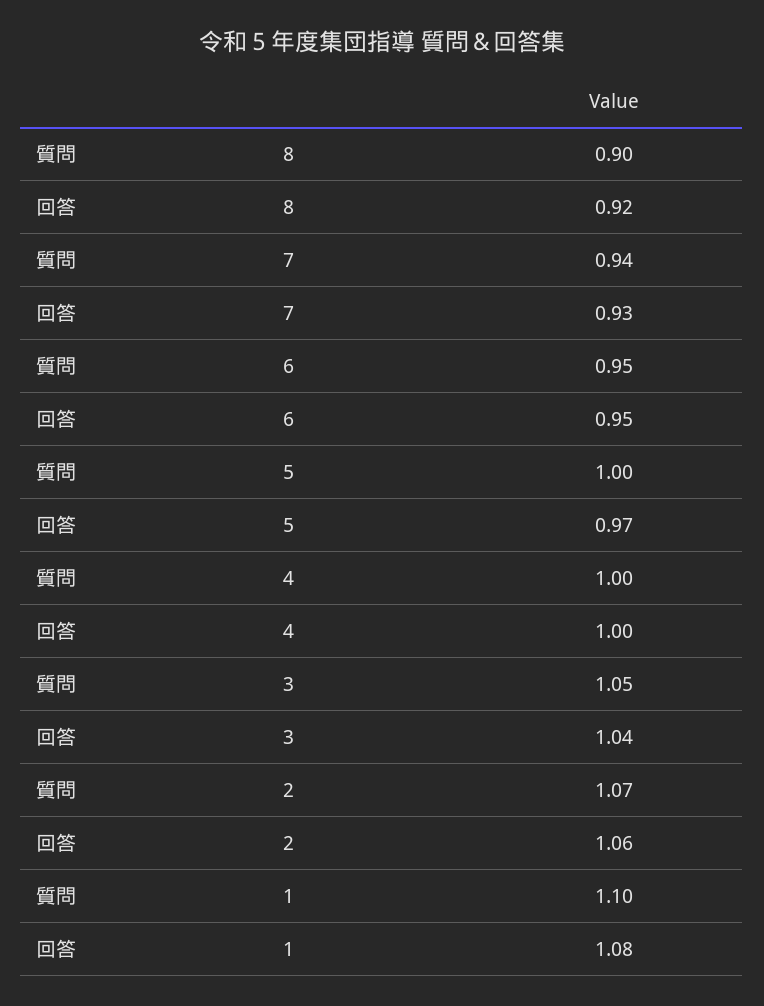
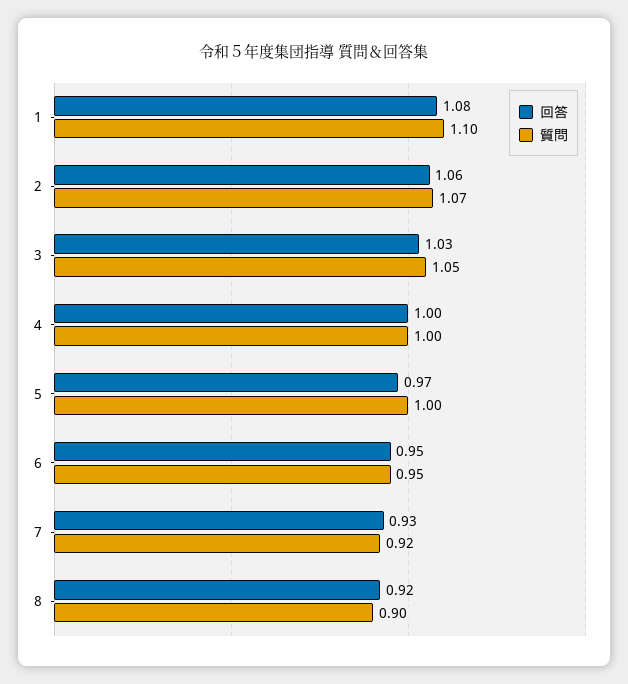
  {
    "質問": {
      "8": 0.9,
-     "7": 0.94,
+     "7": 0.92,
      "6": 0.95,
      "5": 1,
      "4": 1,
      "3": 1.05,
      "2": 1.07,
      "1": 1.1
    },
    "回答": {
      "8": 0.92,
      "7": 0.93,
      "6": 0.95,
      "5": 0.97,
      "4": 1,
-     "3": 1.04,
+     "3": 1.03,
      "2": 1.06,
      "1": 1.08
    }
  }

